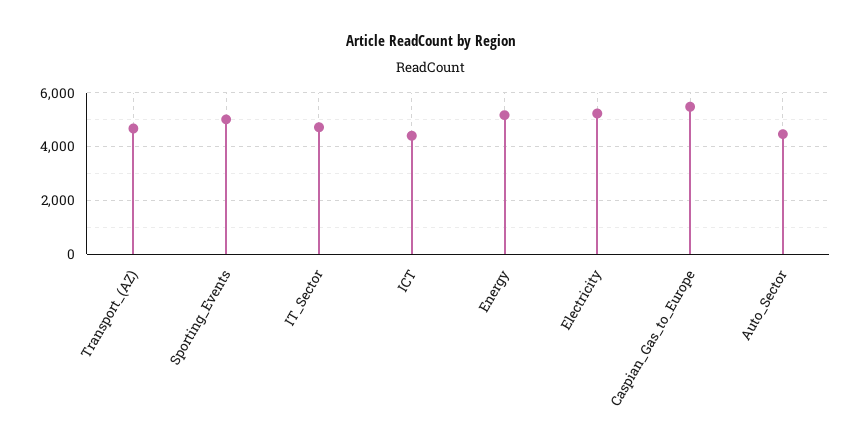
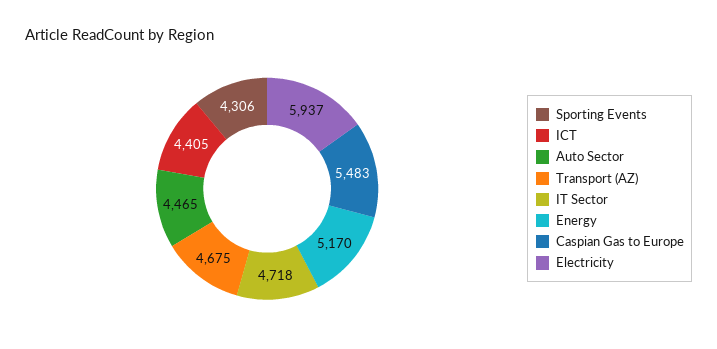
  {
    "Transport_(AZ)": 4675,
-   "Sporting_Events": 5000,
+   "Sporting_Events": 4306,
    "IT_Sector": 4718,
    "ICT": 4405,
    "Energy": 5170,
-   "Electricity": 5250,
+   "Electricity": 5937,
    "Caspian_Gas_to_Europe": 5483,
    "Auto_Sector": 4465
  }

